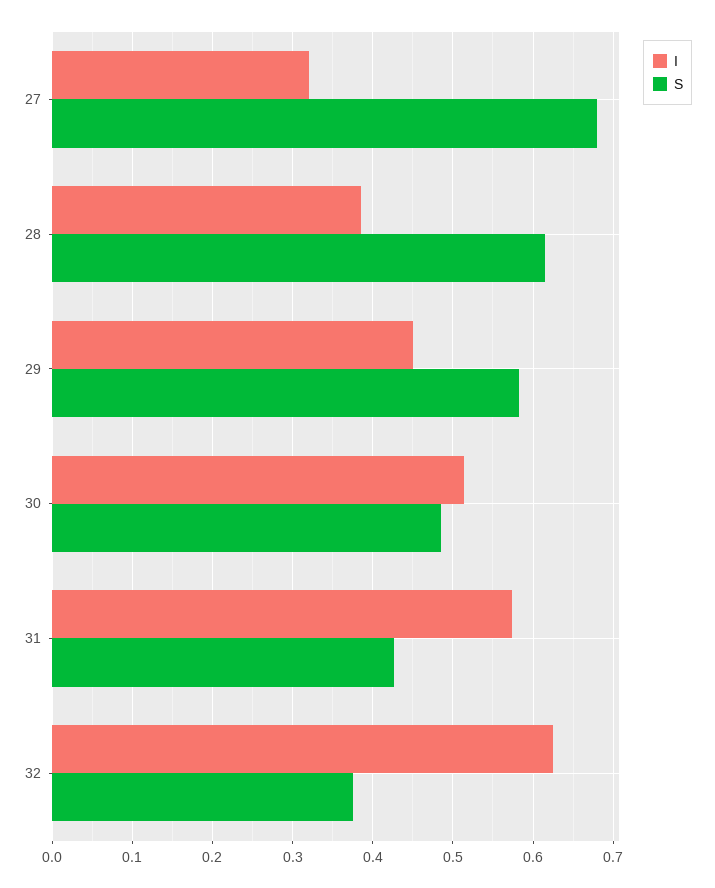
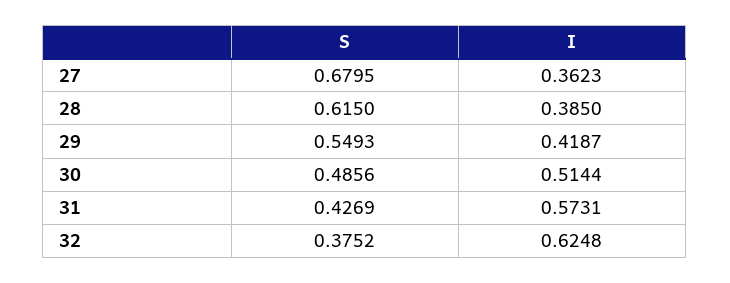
  {
    "I": {
-     "27": 0.32,
+     "27": 0.3623,
      "28": 0.385,
-     "29": 0.45,
+     "29": 0.4187,
      "30": 0.5144,
      "31": 0.5731,
      "32": 0.6248
    },
    "S": {
      "27": 0.6795,
      "28": 0.615,
-     "29": 0.58,
+     "29": 0.5493,
      "30": 0.4856,
      "31": 0.4269,
      "32": 0.3752
    }
  }

